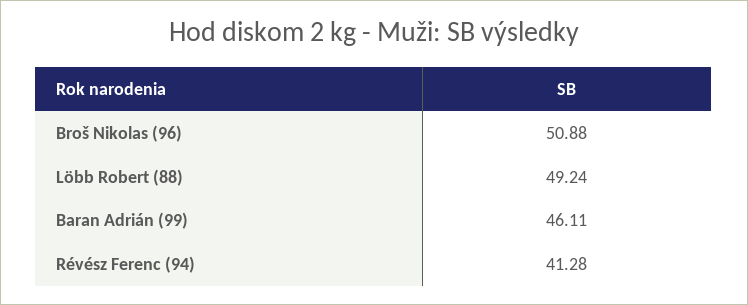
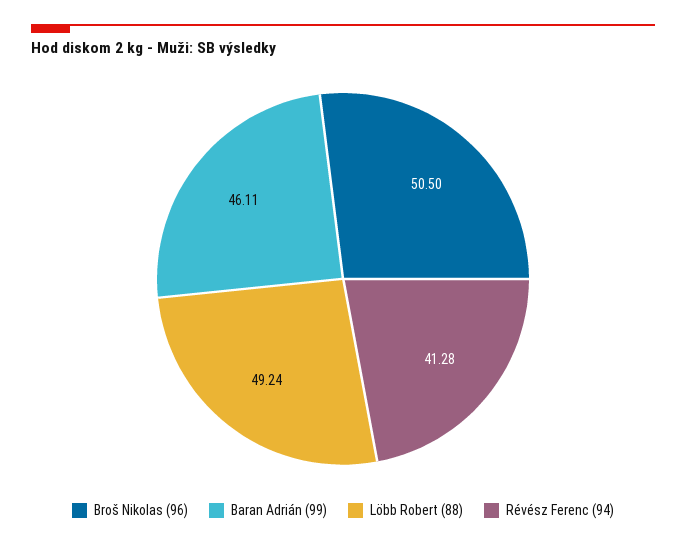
  {
-   "Broš Nikolas (96)": 50.88,
+   "Broš Nikolas (96)": 50.5,
    "Löbb Robert (88)": 49.24,
    "Baran Adrián (99)": 46.11,
    "Révész Ferenc (94)": 41.28
  }

